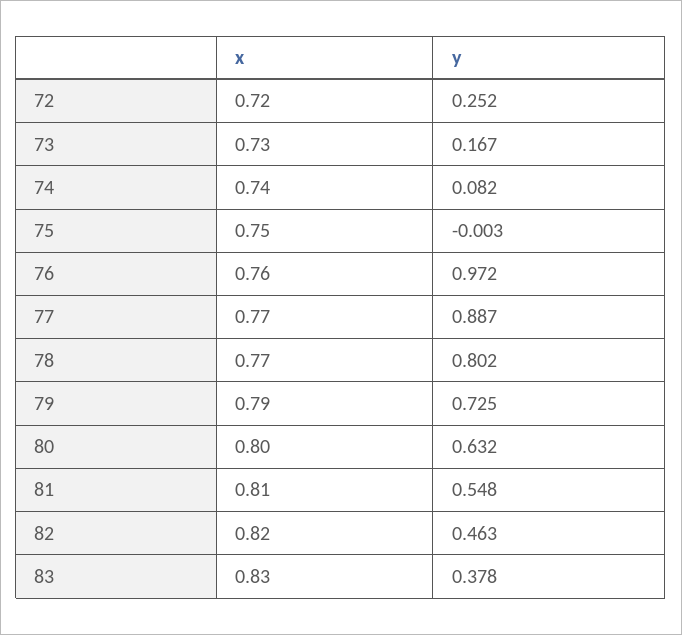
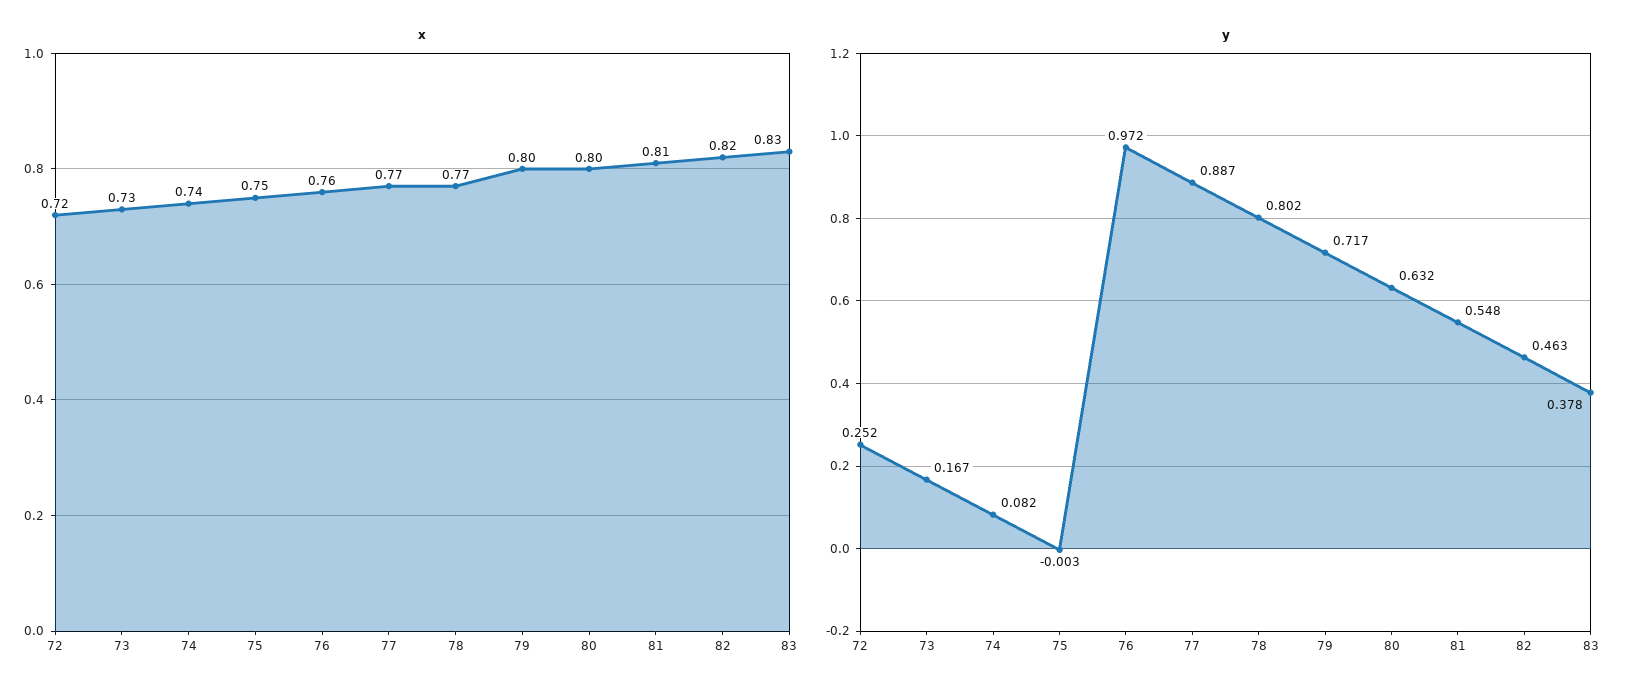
  {
    "x": {
      "72": 0.72,
      "73": 0.73,
      "74": 0.74,
      "75": 0.75,
      "76": 0.76,
      "77": 0.77,
      "78": 0.77,
-     "79": 0.79,
+     "79": 0.8,
      "80": 0.8,
      "81": 0.81,
      "82": 0.82,
      "83": 0.83
    },
    "y": {
      "72": 0.252,
      "73": 0.167,
      "74": 0.082,
      "75": -0.003,
      "76": 0.972,
      "77": 0.887,
      "78": 0.802,
-     "79": 0.725,
+     "79": 0.717,
      "80": 0.632,
      "81": 0.548,
      "82": 0.463,
      "83": 0.378
    }
  }

